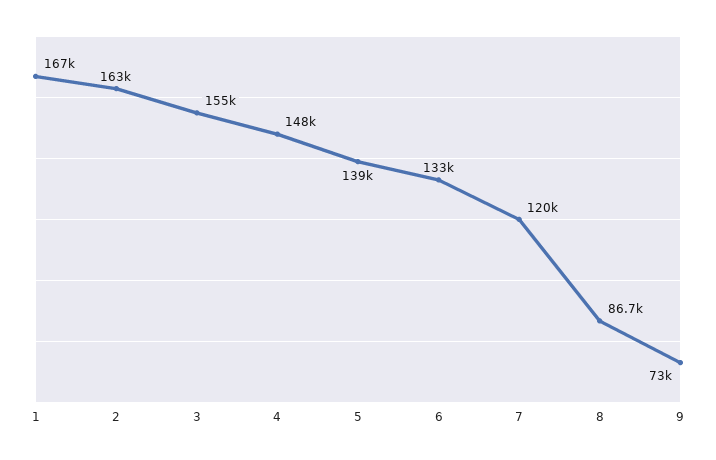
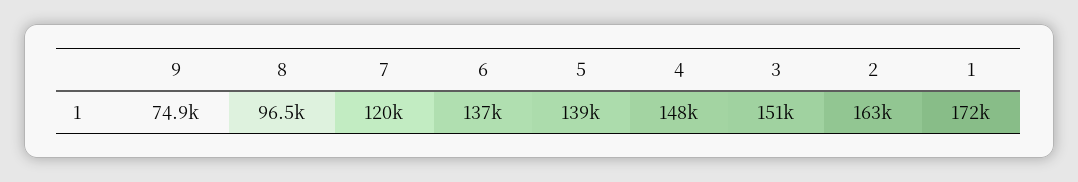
  {
-   "1": 167000,
+   "1": 172000,
    "2": 163000,
-   "3": 155000,
+   "3": 151000,
    "4": 148000,
    "5": 139000,
-   "6": 133000,
+   "6": 137000,
    "7": 120000,
-   "8": 86700,
+   "8": 96500,
-   "9": 73000
+   "9": 74900
  }

